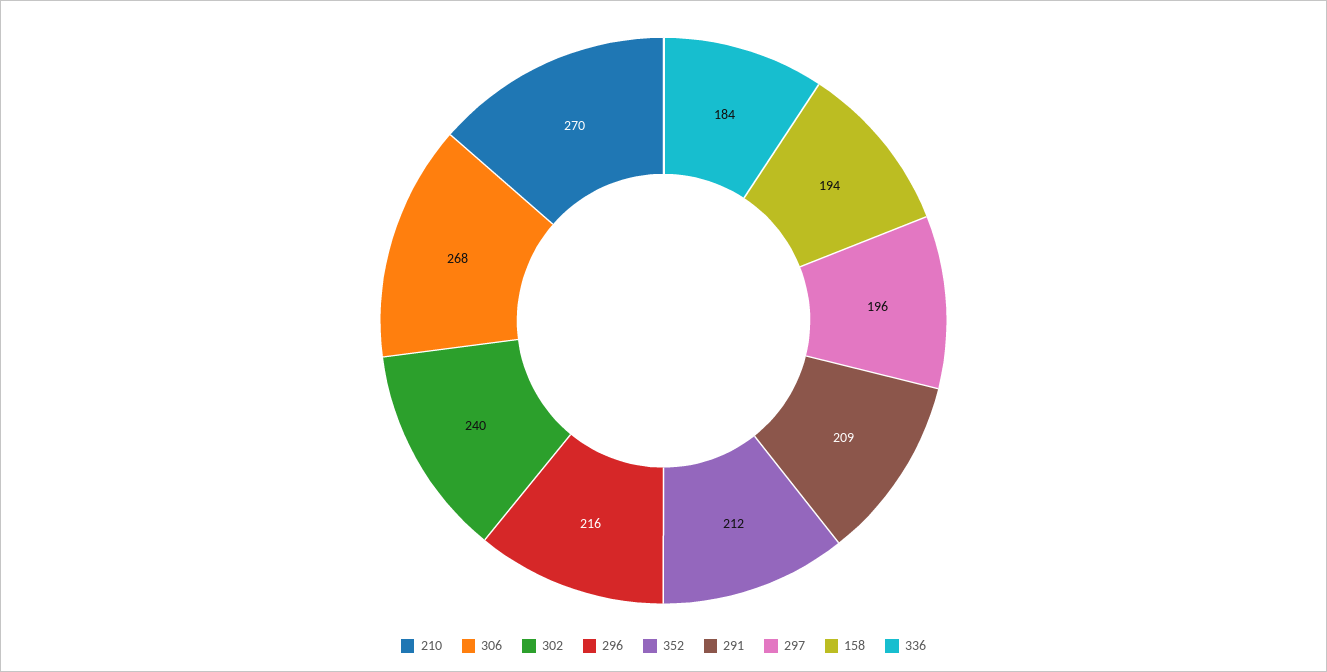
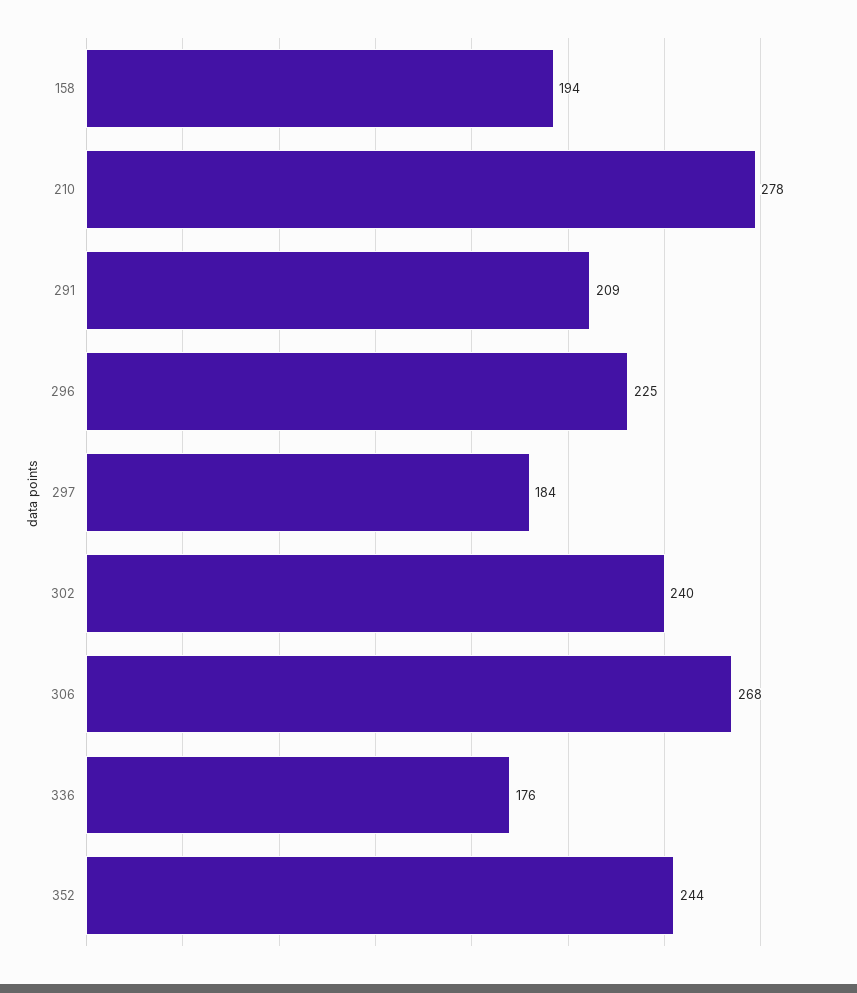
  {
-   "210": 270,
+   "210": 278,
    "306": 268,
    "302": 240,
-   "296": 216,
+   "296": 225,
-   "352": 212,
+   "352": 244,
    "291": 209,
-   "297": 196,
+   "297": 184,
    "158": 194,
-   "336": 184
+   "336": 176
  }

